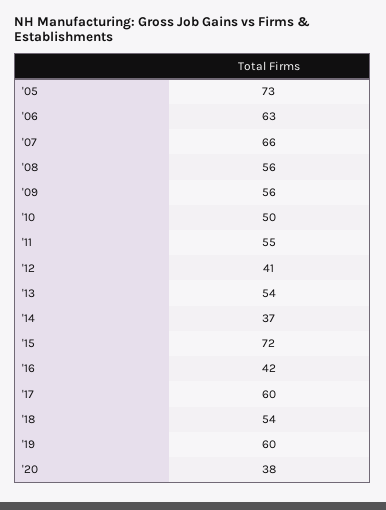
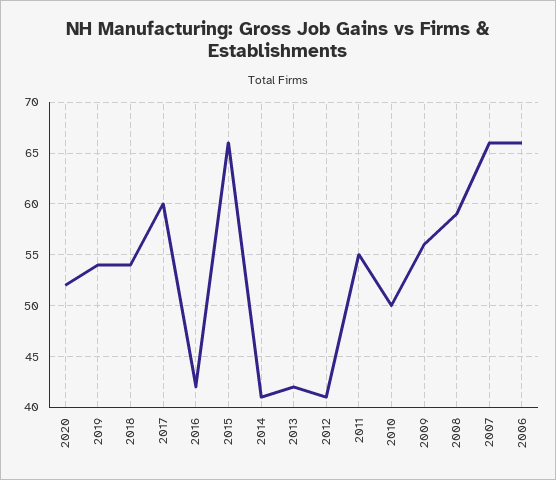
  {
-   "'05": 73,
-   "'06": 63,
+   "'06": 66,
    "'07": 66,
-   "'08": 56,
+   "'08": 59,
    "'09": 56,
    "'10": 50,
    "'11": 55,
    "'12": 41,
-   "'13": 54,
+   "'13": 42,
-   "'14": 37,
+   "'14": 41,
-   "'15": 72,
+   "'15": 66,
    "'16": 42,
    "'17": 60,
    "'18": 54,
-   "'19": 60,
+   "'19": 54,
-   "'20": 38
+   "'20": 52
  }

